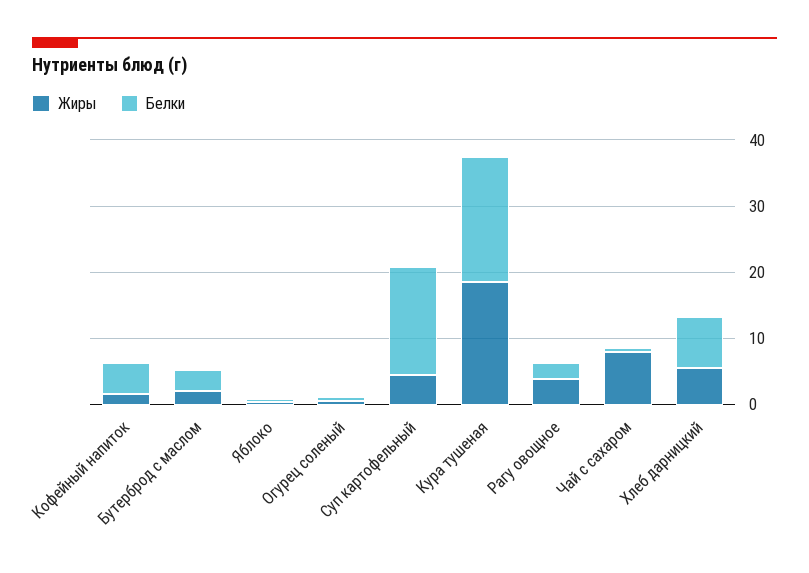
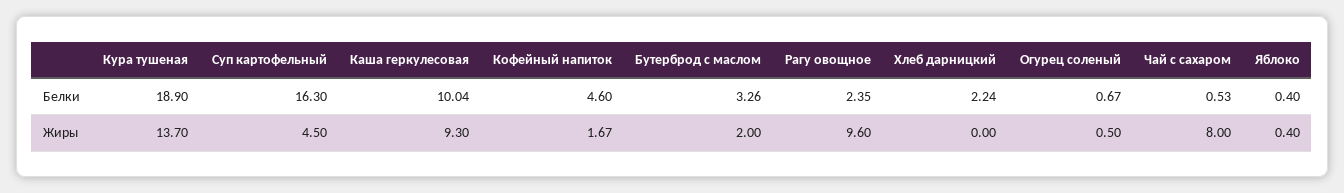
  {
    "Жиры": {
      "Кофейный напиток": 1.67,
      "Бутерброд с маслом": 2,
      "Яблоко": 0.4,
      "Огурец соленый": 0.5,
      "Суп картофельный": 4.5,
-     "Кура тушеная": 18,
+     "Кура тушеная": 13.7,
-     "Рагу овощное": 4,
+     "Рагу овощное": 9.6,
      "Чай с сахаром": 8,
-     "Хлеб дарницкий": 6
+     "Хлеб дарницкий": 0,
+     "Каша геркулесовая": 9.3
    },
    "Белки": {
      "Кофейный напиток": 4.6,
      "Бутерброд с маслом": 3.26,
      "Яблоко": 0.4,
      "Огурец соленый": 0.67,
      "Суп картофельный": 16.3,
      "Кура тушеная": 18.9,
      "Рагу овощное": 2.35,
      "Чай с сахаром": 0.53,
-     "Хлеб дарницкий": 8
+     "Хлеб дарницкий": 2.24,
+     "Каша геркулесовая": 10.04
    }
  }

